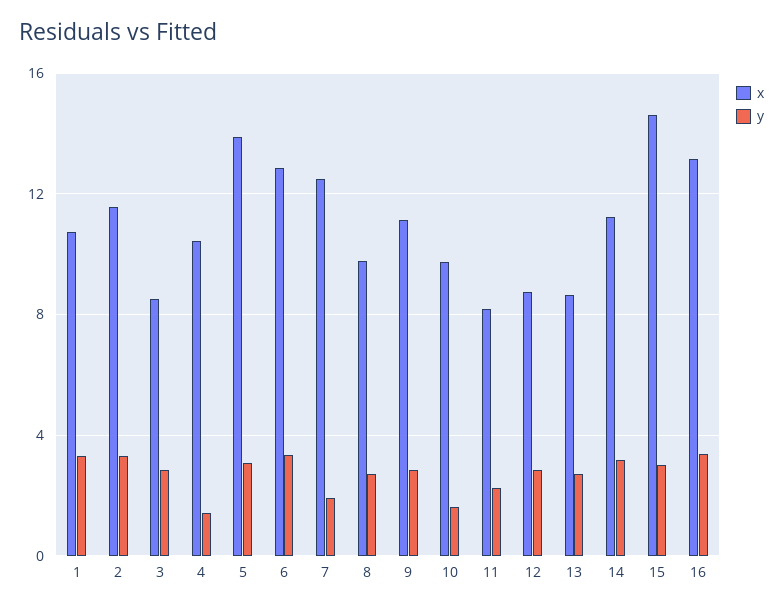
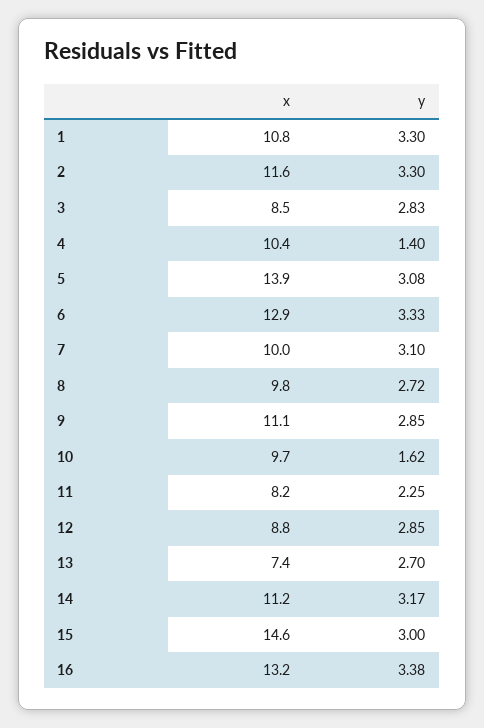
  {
    "x": {
      "1": 10.8,
      "2": 11.6,
      "3": 8.5,
      "4": 10.4,
      "5": 13.9,
      "6": 12.9,
-     "7": 12.5,
+     "7": 10,
      "8": 9.8,
      "9": 11.1,
      "10": 9.7,
      "11": 8.2,
      "12": 8.8,
-     "13": 8.5,
+     "13": 7.4,
      "14": 11.2,
      "15": 14.6,
      "16": 13.2
    },
    "y": {
      "1": 3.3,
      "2": 3.3,
      "3": 2.83,
      "4": 1.4,
      "5": 3.08,
      "6": 3.33,
-     "7": 2,
+     "7": 3.1,
      "8": 2.72,
      "9": 2.85,
      "10": 1.62,
      "11": 2.25,
      "12": 2.85,
      "13": 2.7,
      "14": 3.17,
      "15": 3,
      "16": 3.38
    }
  }

